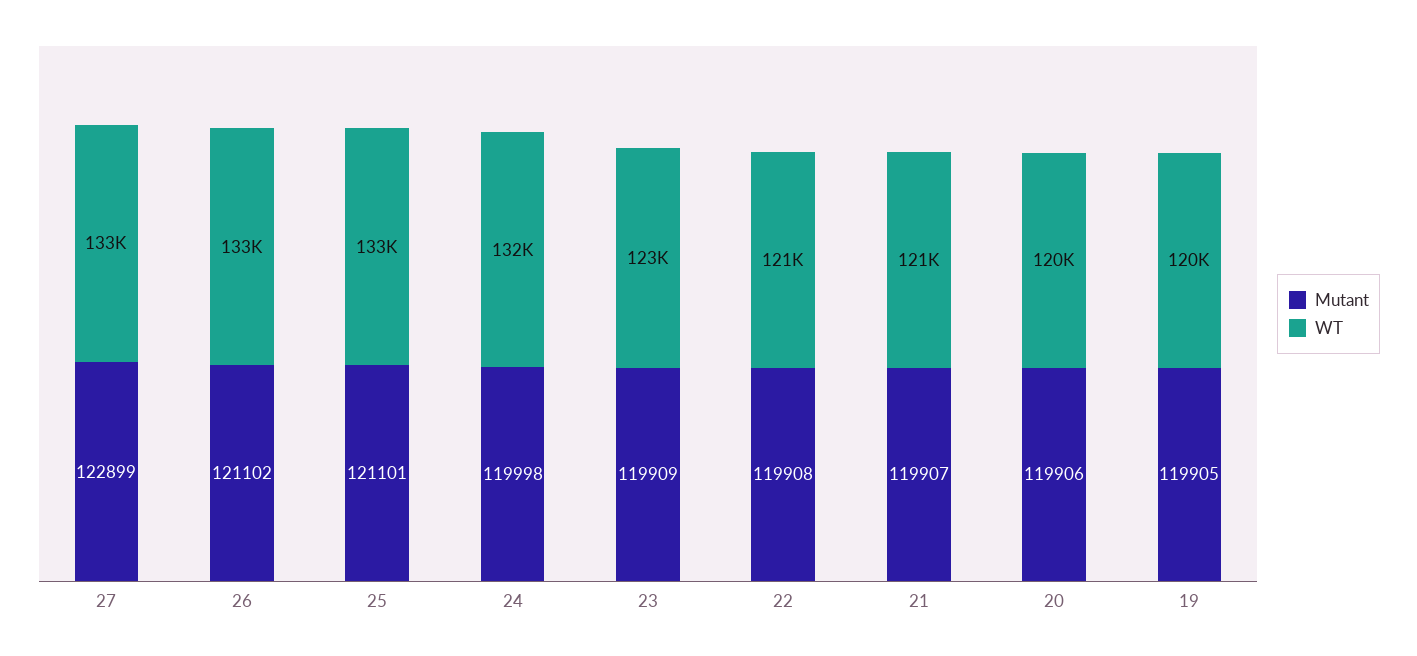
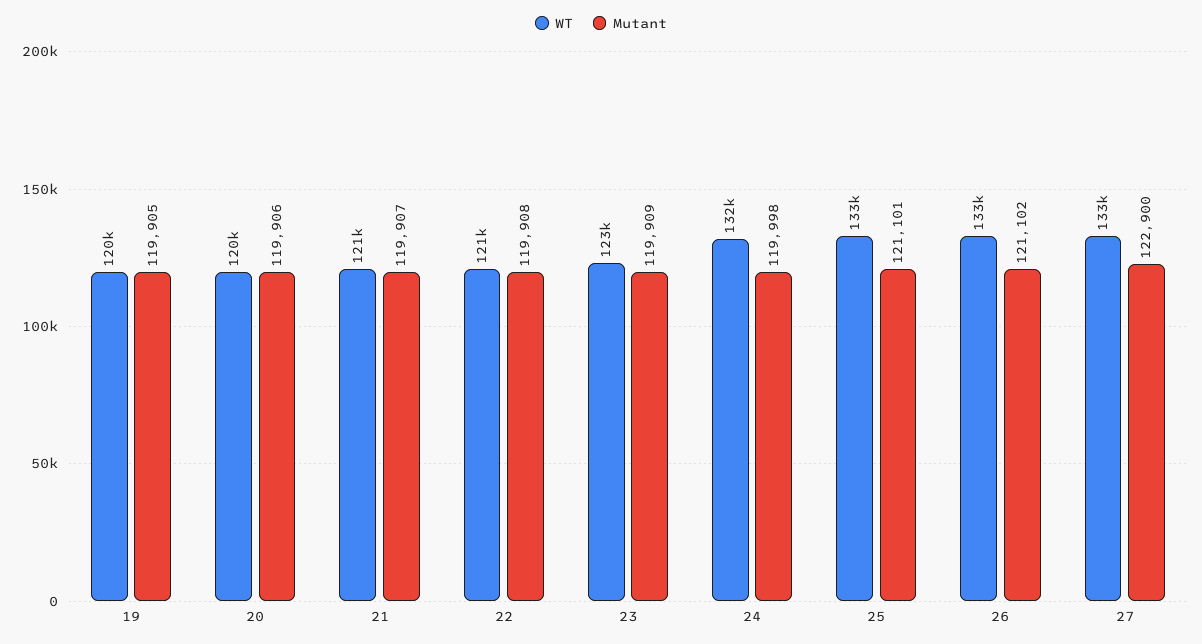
  {
    "Mutant": {
-     "27": 122899,
+     "27": 122900,
      "26": 121102,
      "25": 121101,
      "24": 119998,
      "23": 119909,
      "22": 119908,
      "21": 119907,
      "20": 119906,
      "19": 119905
    },
    "WT": {
      "27": 133000,
      "26": 133000,
      "25": 133000,
      "24": 132000,
      "23": 123000,
      "22": 121000,
      "21": 121000,
      "20": 120000,
      "19": 120000
    }
  }

